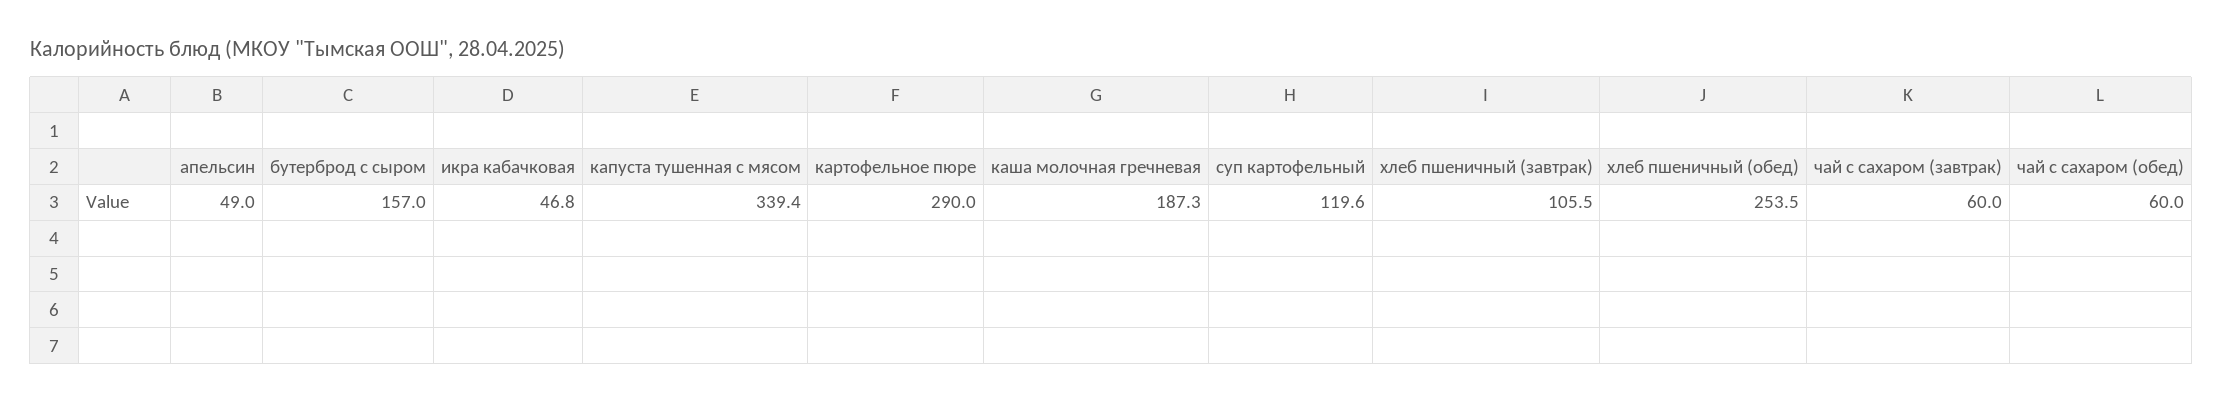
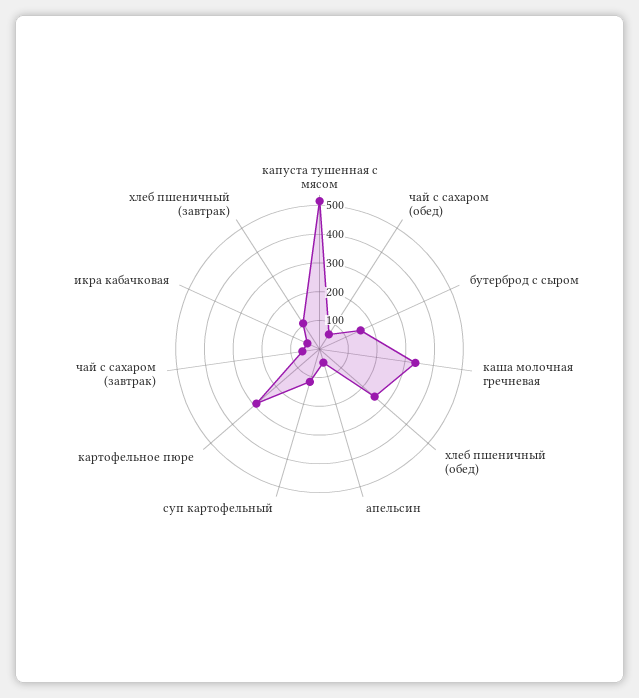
  {
    "апельсин": 49,
    "бутерброд с сыром": 157,
    "икра кабачковая": 46.8,
-   "капуста тушенная с мясом": 339.4,
+   "капуста тушенная с мясом": 500,
    "картофельное пюре": 290,
-   "каша молочная гречневая": 187.3,
+   "каша молочная гречневая": 350,
    "суп картофельный": 119.6,
    "хлеб пшеничный (завтрак)": 105.5,
    "хлеб пшеничный (обед)": 253.5,
    "чай с сахаром (завтрак)": 60,
    "чай с сахаром (обед)": 60
  }

